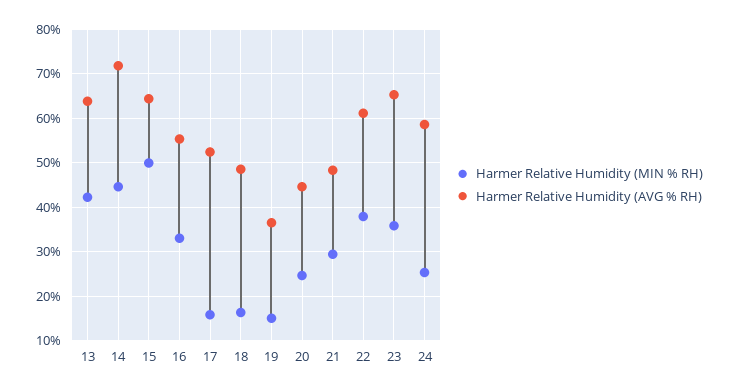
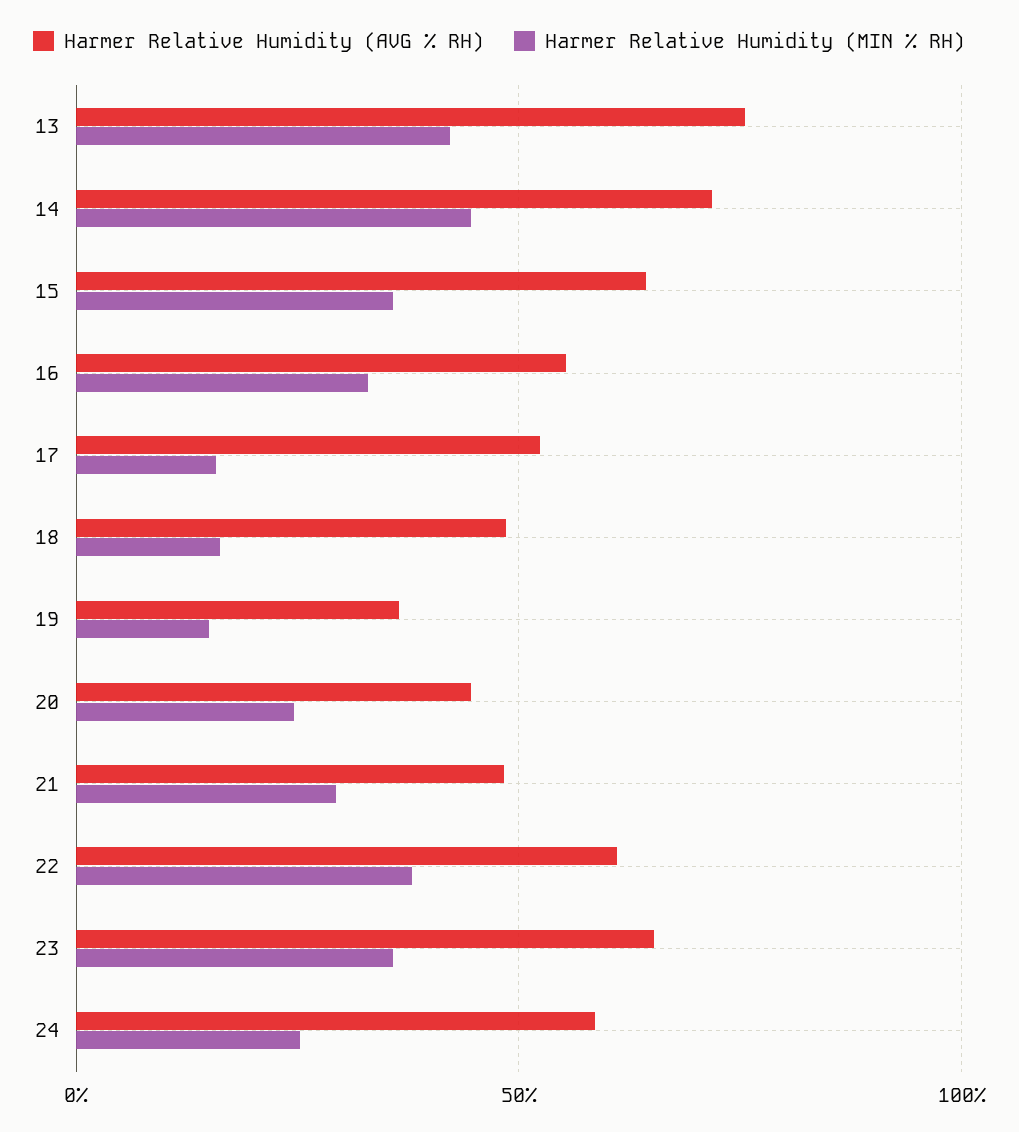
  {
    "Harmer Relative Humidity (MIN % RH)": {
      "13": 42,
      "14": 44,
-     "15": 50,
+     "15": 35,
      "16": 34,
      "17": 16,
      "18": 16,
      "19": 16,
      "20": 24,
      "21": 30,
      "22": 38,
      "23": 36,
      "24": 26
    },
    "Harmer Relative Humidity (AVG % RH)": {
-     "13": 64,
+     "13": 75,
      "14": 72,
      "15": 64,
      "16": 56,
      "17": 52,
      "18": 48,
      "19": 36,
      "20": 44,
      "21": 48,
      "22": 62,
      "23": 66,
      "24": 58
    }
  }

